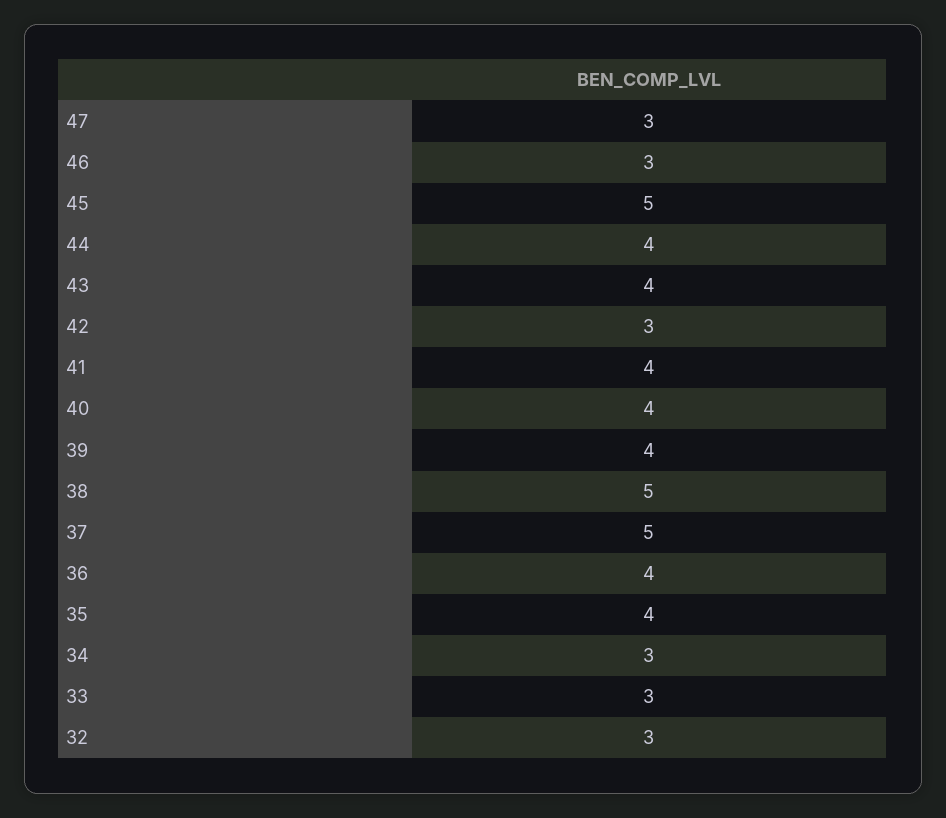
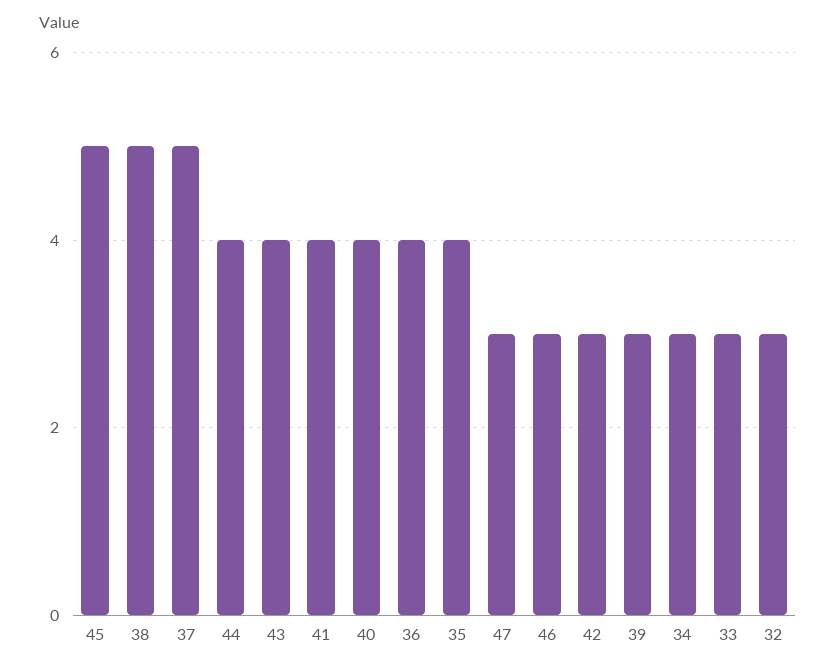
  {
    "47": 3,
    "46": 3,
    "45": 5,
    "44": 4,
    "43": 4,
    "42": 3,
    "41": 4,
    "40": 4,
-   "39": 4,
+   "39": 3,
    "38": 5,
    "37": 5,
    "36": 4,
    "35": 4,
    "34": 3,
    "33": 3,
    "32": 3
  }

